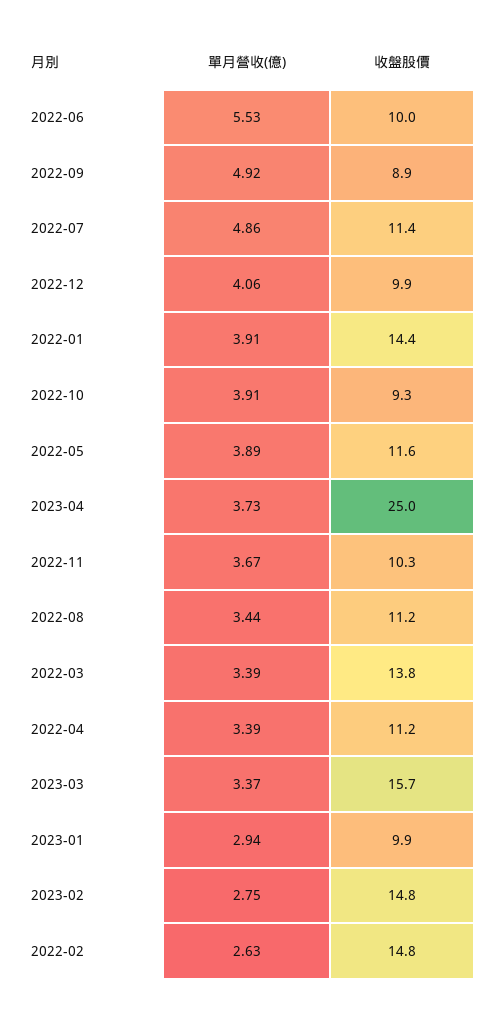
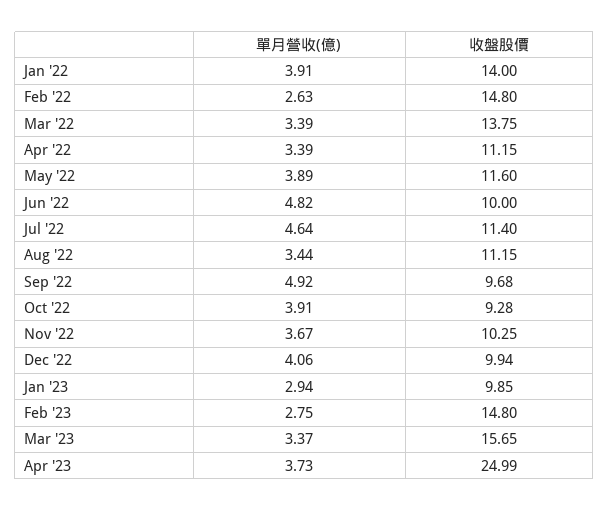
  {
    "單月營收(億)": {
-     "2022-06": 5.53,
+     "2022-06": 4.82,
      "2022-09": 4.92,
-     "2022-07": 4.86,
+     "2022-07": 4.64,
      "2022-12": 4.06,
      "2022-01": 3.91,
      "2022-10": 3.91,
      "2022-05": 3.89,
      "2023-04": 3.73,
      "2022-11": 3.67,
      "2022-08": 3.44,
      "2022-03": 3.39,
      "2022-04": 3.39,
      "2023-03": 3.37,
      "2023-01": 2.94,
      "2023-02": 2.75,
      "2022-02": 2.63
    },
    "收盤股價": {
      "2022-06": 10,
-     "2022-09": 8.9,
+     "2022-09": 9.68,
      "2022-07": 11.4,
      "2022-12": 9.94,
-     "2022-01": 14.4,
+     "2022-01": 14,
      "2022-10": 9.28,
      "2022-05": 11.6,
      "2023-04": 24.99,
      "2022-11": 10.25,
      "2022-08": 11.15,
      "2022-03": 13.75,
      "2022-04": 11.15,
      "2023-03": 15.65,
      "2023-01": 9.85,
      "2023-02": 14.8,
      "2022-02": 14.8
    }
  }

